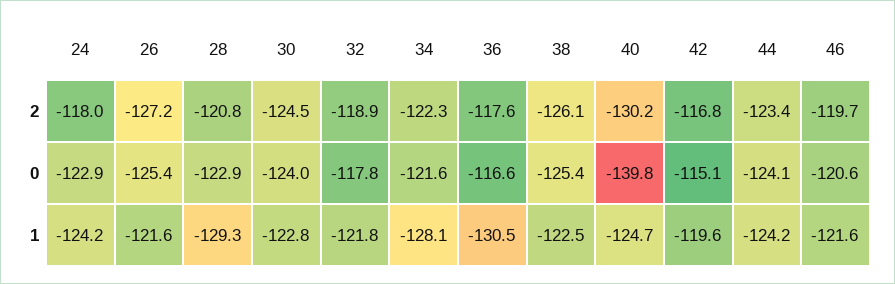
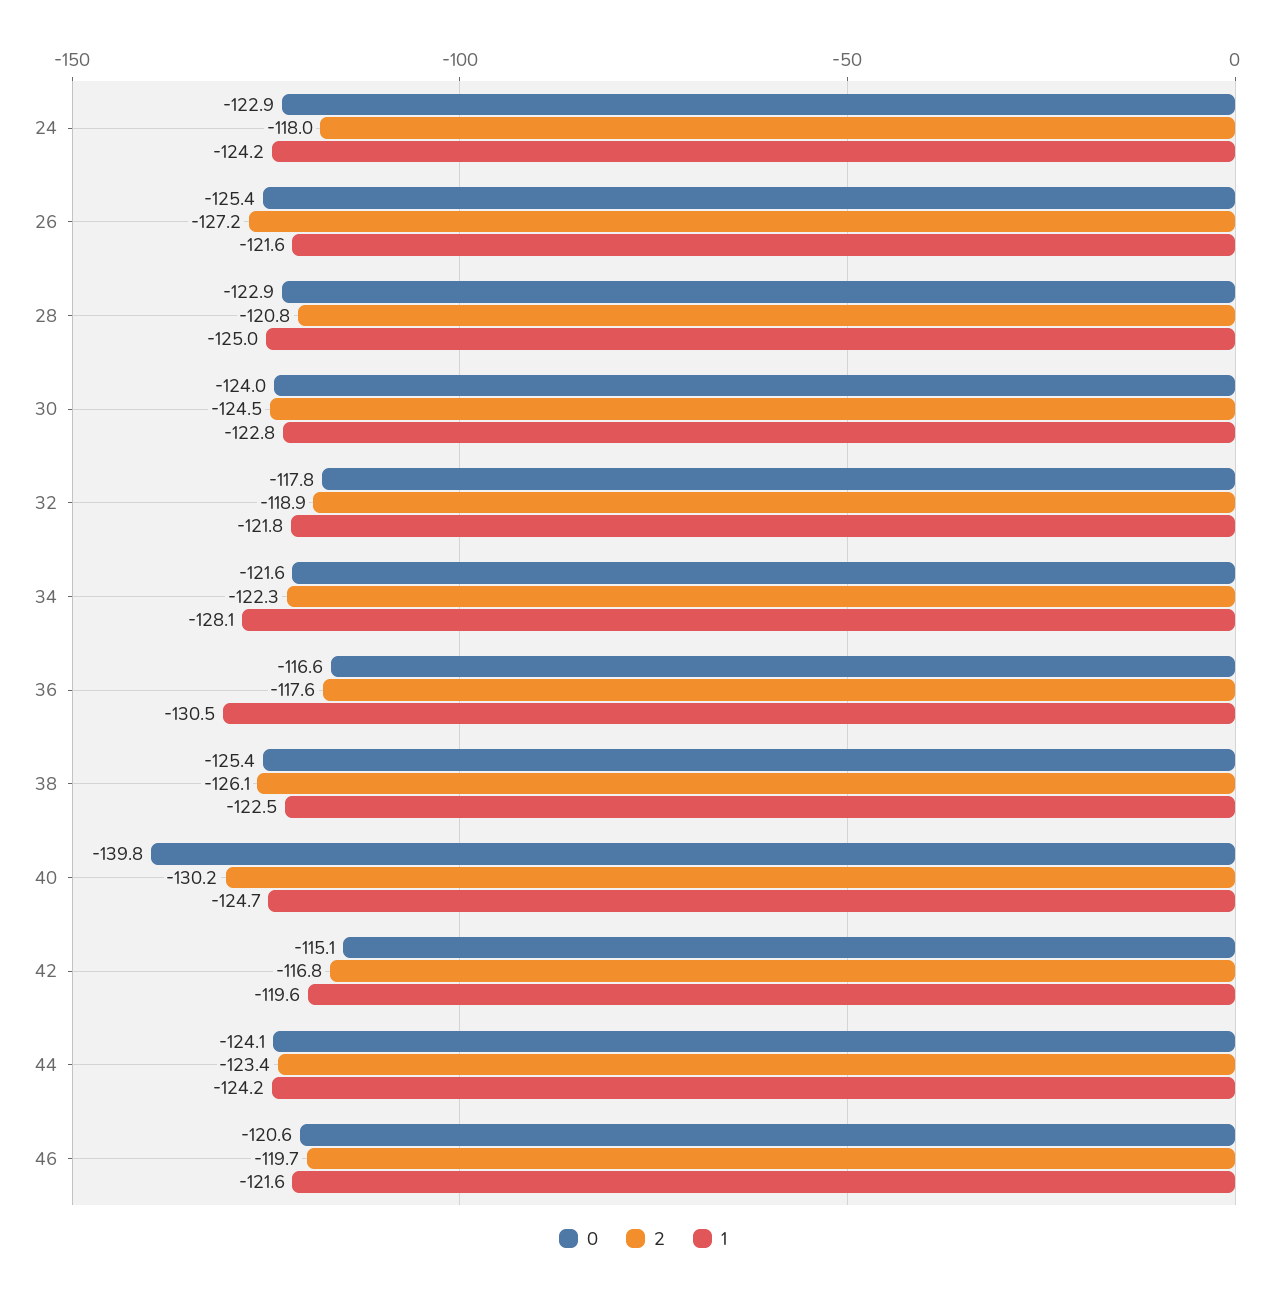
  {
    "2": {
      "24": -118,
      "26": -127.2,
      "28": -120.8,
      "30": -124.5,
      "32": -118.9,
      "34": -122.3,
      "36": -117.6,
      "38": -126.1,
      "40": -130.2,
      "42": -116.8,
      "44": -123.4,
      "46": -119.7
    },
    "0": {
      "24": -122.9,
      "26": -125.4,
      "28": -122.9,
      "30": -124,
      "32": -117.8,
      "34": -121.6,
      "36": -116.6,
      "38": -125.4,
      "40": -139.8,
      "42": -115.1,
      "44": -124.1,
      "46": -120.6
    },
    "1": {
      "24": -124.2,
      "26": -121.6,
-     "28": -129.3,
+     "28": -125,
      "30": -122.8,
      "32": -121.8,
      "34": -128.1,
      "36": -130.5,
      "38": -122.5,
      "40": -124.7,
      "42": -119.6,
      "44": -124.2,
      "46": -121.6
    }
  }

